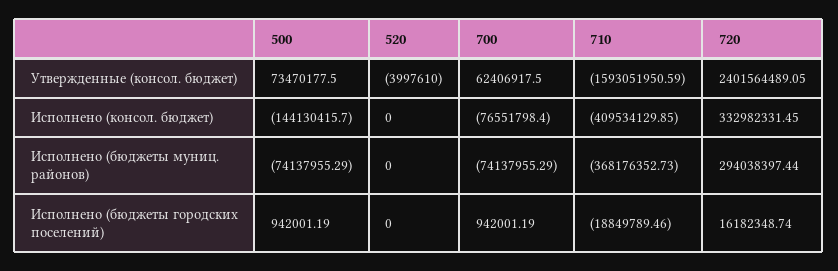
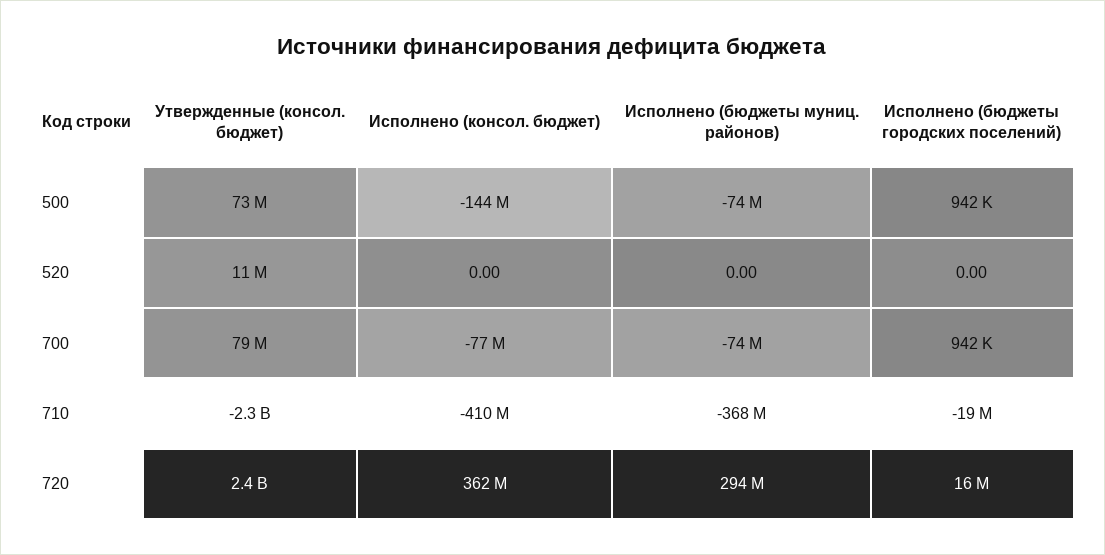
  {
    "500": {
      "Утвержденные (консол. бюджет)": 73470177.5,
      "Исполнено (консол. бюджет)": -144130415.7,
      "Исполнено (бюджеты муниц. районов)": -74137955.29,
      "Исполнено (бюджеты городских поселений)": 942001.19
    },
    "520": {
-     "Утвержденные (консол. бюджет)": -3997610,
+     "Утвержденные (консол. бюджет)": 11000000,
      "Исполнено (консол. бюджет)": 0,
      "Исполнено (бюджеты муниц. районов)": 0,
      "Исполнено (бюджеты городских поселений)": 0
    },
    "700": {
-     "Утвержденные (консол. бюджет)": 62406917.5,
+     "Утвержденные (консол. бюджет)": 79000000,
      "Исполнено (консол. бюджет)": -76551798.4,
      "Исполнено (бюджеты муниц. районов)": -74137955.29,
      "Исполнено (бюджеты городских поселений)": 942001.19
    },
    "710": {
-     "Утвержденные (консол. бюджет)": -1593051950.59,
+     "Утвержденные (консол. бюджет)": -2300000000,
      "Исполнено (консол. бюджет)": -409534129.85,
      "Исполнено (бюджеты муниц. районов)": -368176352.73,
      "Исполнено (бюджеты городских поселений)": -18849789.46
    },
    "720": {
      "Утвержденные (консол. бюджет)": 2401564489.05,
-     "Исполнено (консол. бюджет)": 332982331.45,
+     "Исполнено (консол. бюджет)": 362000000,
      "Исполнено (бюджеты муниц. районов)": 294038397.44,
      "Исполнено (бюджеты городских поселений)": 16182348.74
    }
  }

